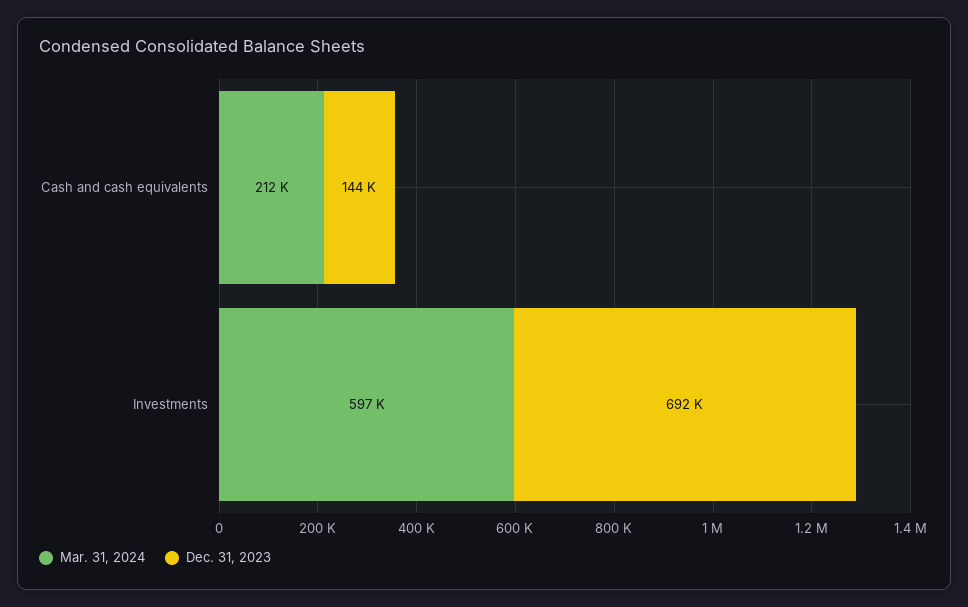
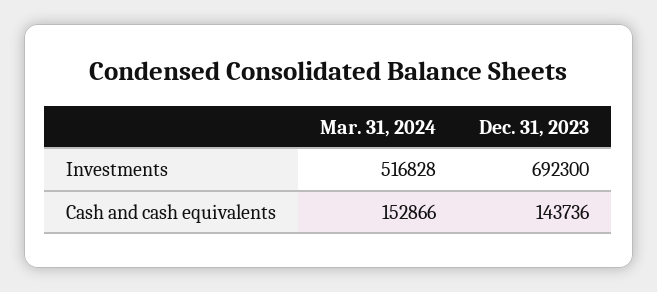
  {
    "Mar. 31, 2024": {
-     "Cash and cash equivalents": 212000,
+     "Cash and cash equivalents": 152866,
-     "Investments": 597000
+     "Investments": 516828
    },
    "Dec. 31, 2023": {
      "Cash and cash equivalents": 143736,
      "Investments": 692300
    }
  }

